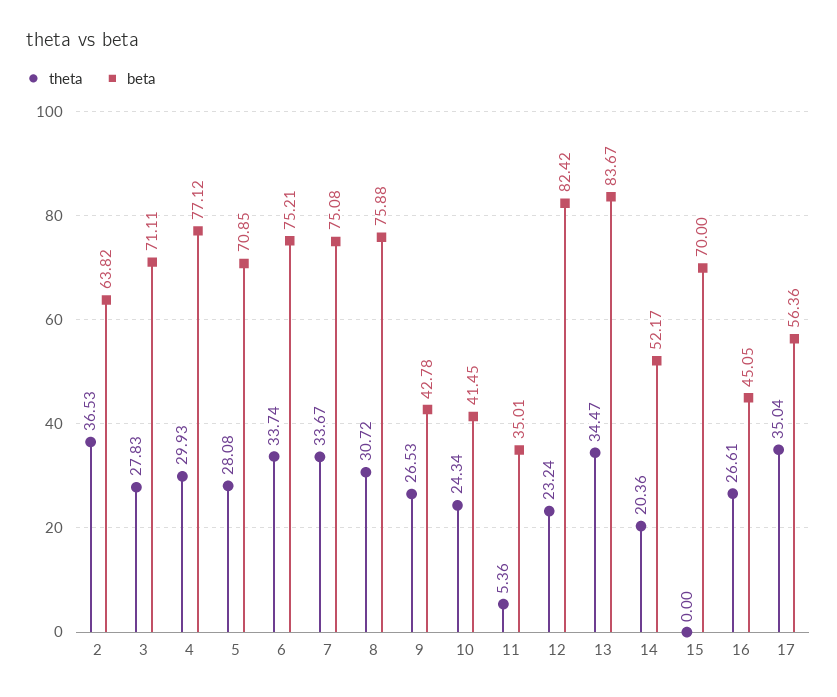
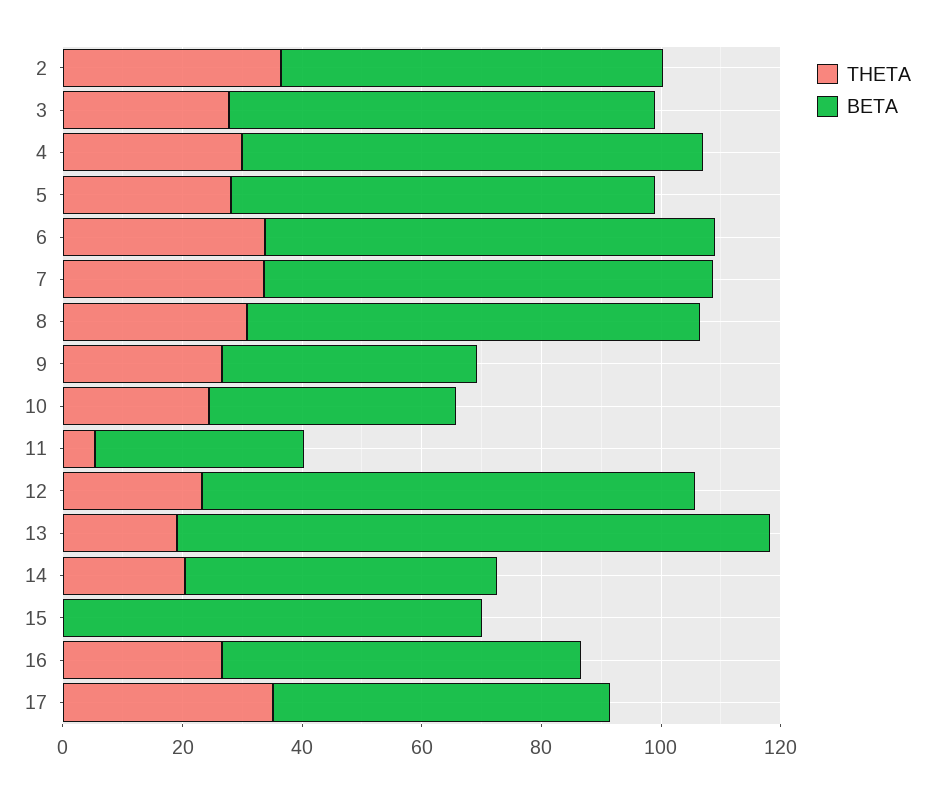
  {
    "theta": {
      "2": 36.53,
      "3": 27.83,
      "4": 29.93,
      "5": 28.08,
      "6": 33.74,
      "7": 33.67,
      "8": 30.72,
      "9": 26.53,
      "10": 24.34,
      "11": 5.36,
      "12": 23.24,
-     "13": 34.47,
+     "13": 20,
      "14": 20.36,
      "15": 0,
      "16": 26.61,
      "17": 35.04
    },
    "beta": {
      "2": 63.82,
      "3": 71.11,
      "4": 77.12,
      "5": 70.85,
      "6": 75.21,
      "7": 75.08,
      "8": 75.88,
      "9": 42.78,
      "10": 41.45,
      "11": 35.01,
      "12": 82.42,
-     "13": 83.67,
+     "13": 100,
      "14": 52.17,
      "15": 70,
-     "16": 45.05,
+     "16": 60,
      "17": 56.36
    }
  }

